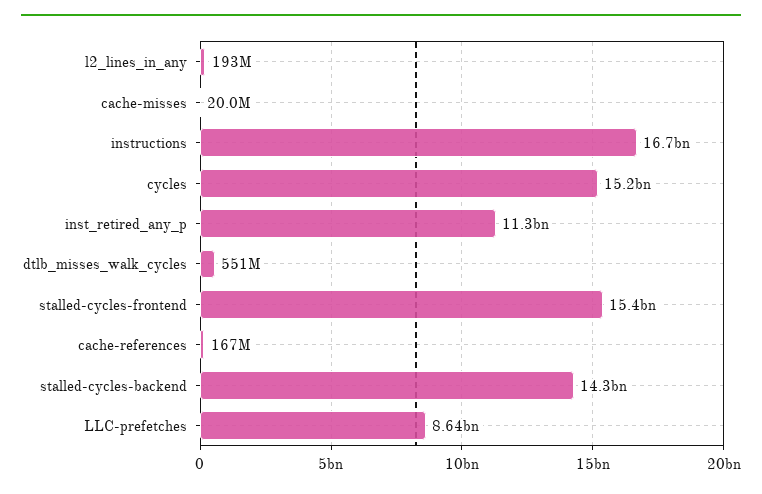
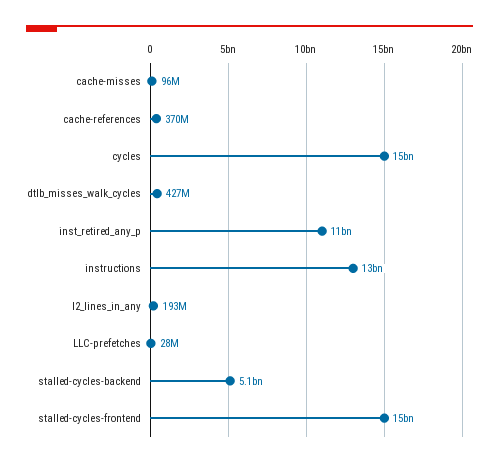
  {
    "l2_lines_in_any": 193000000,
-   "cache-misses": 20000000,
+   "cache-misses": 96000000,
-   "instructions": 16700000000,
+   "instructions": 13000000000,
    "cycles": 15200000000,
    "inst_retired_any_p": 11300000000,
-   "dtlb_misses_walk_cycles": 551000000,
+   "dtlb_misses_walk_cycles": 427000000,
    "stalled-cycles-frontend": 15400000000,
-   "cache-references": 167000000,
+   "cache-references": 370000000,
-   "stalled-cycles-backend": 14300000000,
+   "stalled-cycles-backend": 5100000000,
-   "LLC-prefetches": 8640000000
+   "LLC-prefetches": 28000000
  }

